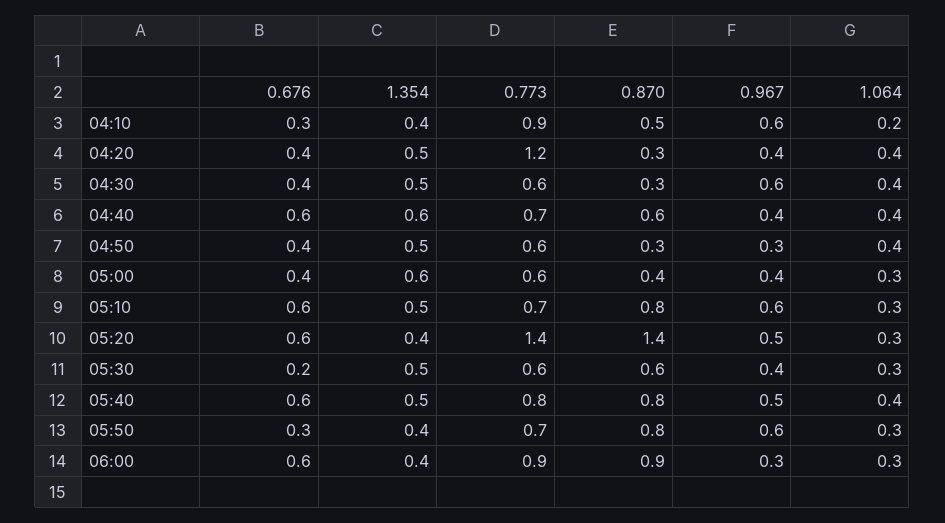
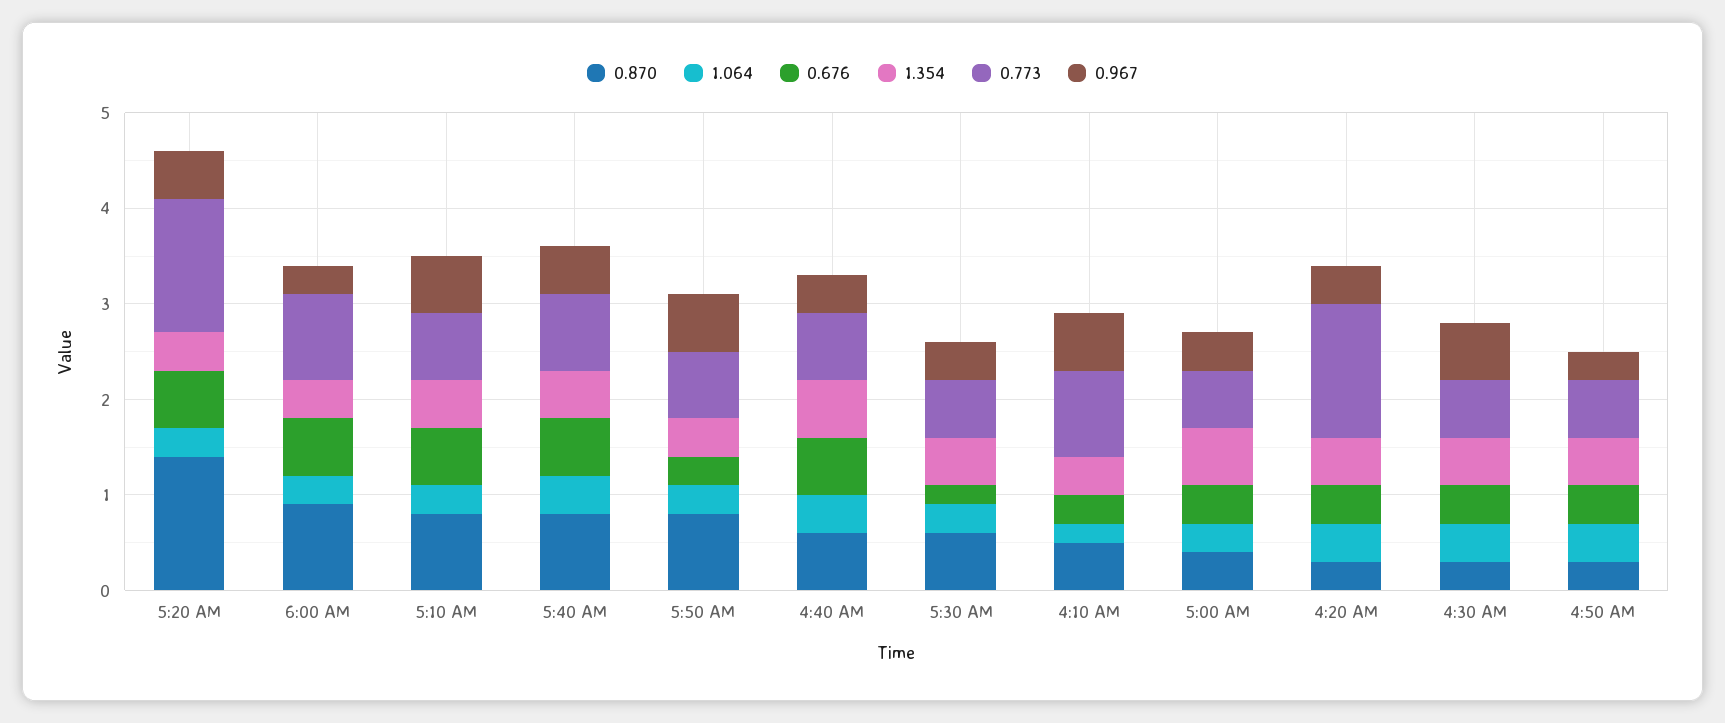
  {
    "0.676": {
      "04:10": 0.3,
      "04:20": 0.4,
      "04:30": 0.4,
      "04:40": 0.6,
      "04:50": 0.4,
      "05:00": 0.4,
      "05:10": 0.6,
      "05:20": 0.6,
      "05:30": 0.2,
      "05:40": 0.6,
      "05:50": 0.3,
      "06:00": 0.6
    },
    "1.354": {
      "04:10": 0.4,
      "04:20": 0.5,
      "04:30": 0.5,
      "04:40": 0.6,
      "04:50": 0.5,
      "05:00": 0.6,
      "05:10": 0.5,
      "05:20": 0.4,
      "05:30": 0.5,
      "05:40": 0.5,
      "05:50": 0.4,
      "06:00": 0.4
    },
    "0.773": {
      "04:10": 0.9,
-     "04:20": 1.2,
+     "04:20": 1.4,
      "04:30": 0.6,
      "04:40": 0.7,
      "04:50": 0.6,
      "05:00": 0.6,
      "05:10": 0.7,
      "05:20": 1.4,
      "05:30": 0.6,
      "05:40": 0.8,
      "05:50": 0.7,
      "06:00": 0.9
    },
    "0.870": {
      "04:10": 0.5,
      "04:20": 0.3,
      "04:30": 0.3,
      "04:40": 0.6,
      "04:50": 0.3,
      "05:00": 0.4,
      "05:10": 0.8,
      "05:20": 1.4,
      "05:30": 0.6,
      "05:40": 0.8,
      "05:50": 0.8,
      "06:00": 0.9
    },
    "0.967": {
      "04:10": 0.6,
      "04:20": 0.4,
      "04:30": 0.6,
      "04:40": 0.4,
      "04:50": 0.3,
      "05:00": 0.4,
      "05:10": 0.6,
      "05:20": 0.5,
      "05:30": 0.4,
      "05:40": 0.5,
      "05:50": 0.6,
      "06:00": 0.3
    },
    "1.064": {
      "04:10": 0.2,
      "04:20": 0.4,
      "04:30": 0.4,
      "04:40": 0.4,
      "04:50": 0.4,
      "05:00": 0.3,
      "05:10": 0.3,
      "05:20": 0.3,
      "05:30": 0.3,
      "05:40": 0.4,
      "05:50": 0.3,
      "06:00": 0.3
    }
  }

